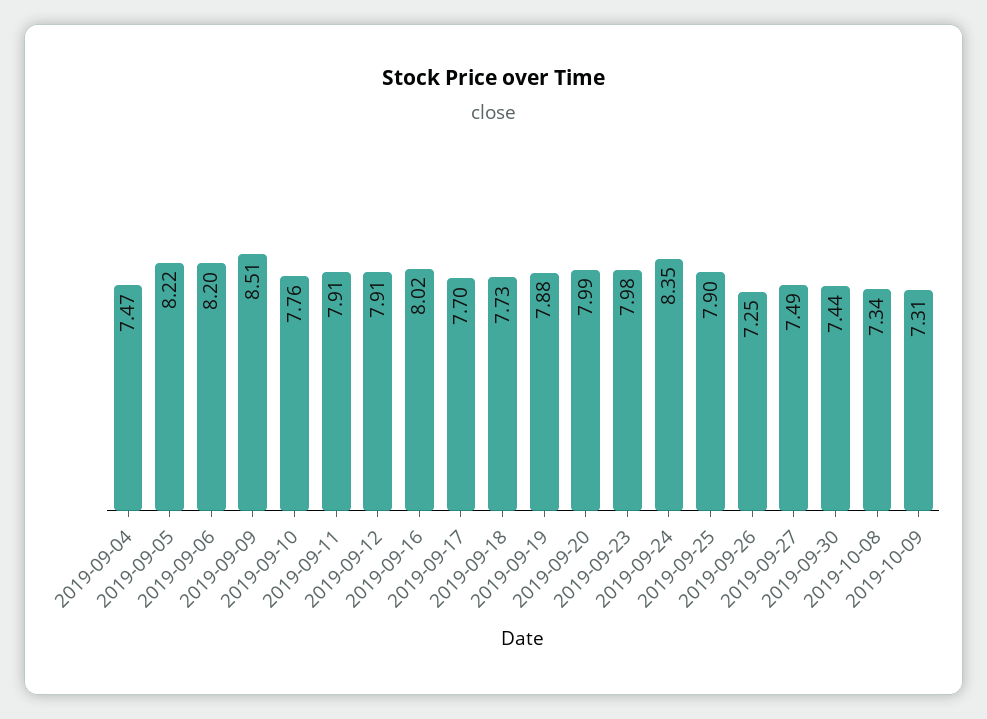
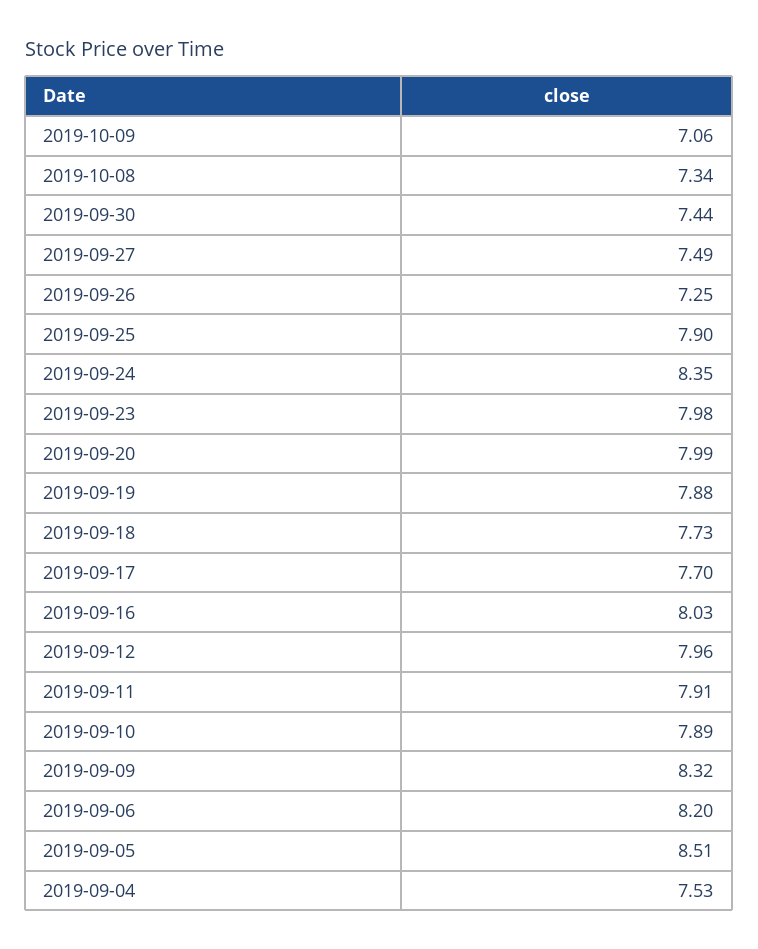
  {
-   "2019-09-04": 7.47,
+   "2019-09-04": 7.53,
-   "2019-09-05": 8.22,
+   "2019-09-05": 8.51,
    "2019-09-06": 8.2,
-   "2019-09-09": 8.51,
+   "2019-09-09": 8.32,
-   "2019-09-10": 7.76,
+   "2019-09-10": 7.89,
    "2019-09-11": 7.91,
-   "2019-09-12": 7.91,
+   "2019-09-12": 7.96,
-   "2019-09-16": 8.02,
+   "2019-09-16": 8.03,
    "2019-09-17": 7.7,
    "2019-09-18": 7.73,
    "2019-09-19": 7.88,
    "2019-09-20": 7.99,
    "2019-09-23": 7.98,
    "2019-09-24": 8.35,
    "2019-09-25": 7.9,
    "2019-09-26": 7.25,
    "2019-09-27": 7.49,
    "2019-09-30": 7.44,
    "2019-10-08": 7.34,
-   "2019-10-09": 7.31
+   "2019-10-09": 7.06
  }

